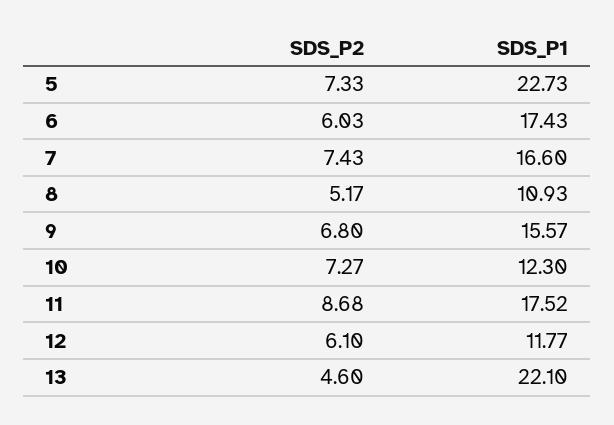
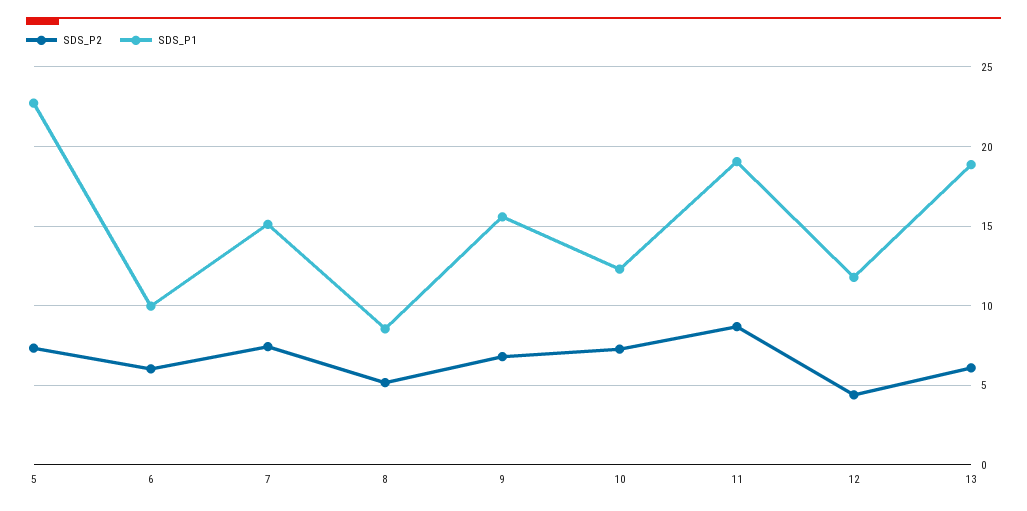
  {
    "SDS_P2": {
      "5": 7.33,
      "6": 6.03,
      "7": 7.43,
      "8": 5.17,
      "9": 6.8,
      "10": 7.27,
      "11": 8.68,
-     "12": 6.1,
+     "12": 4.5,
-     "13": 4.6
+     "13": 6
    },
    "SDS_P1": {
      "5": 22.73,
-     "6": 17.43,
+     "6": 10,
-     "7": 16.6,
+     "7": 15,
-     "8": 10.93,
+     "8": 8.5,
      "9": 15.57,
      "10": 12.3,
-     "11": 17.52,
+     "11": 19,
      "12": 11.77,
-     "13": 22.1
+     "13": 19
    }
  }

